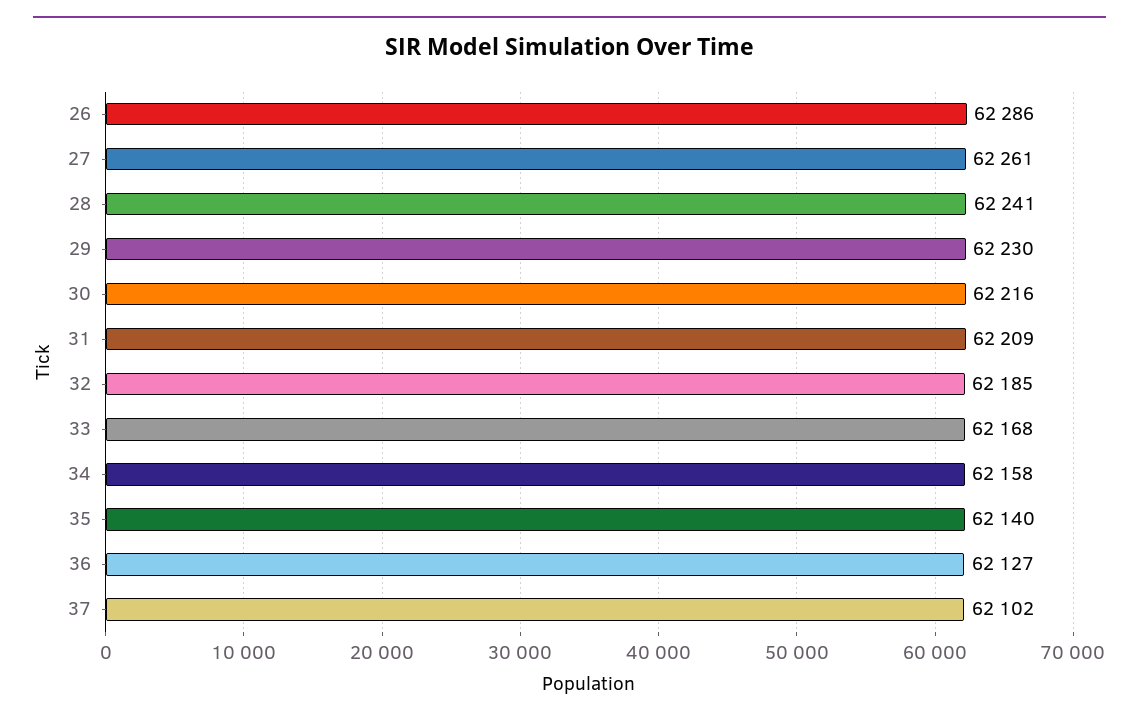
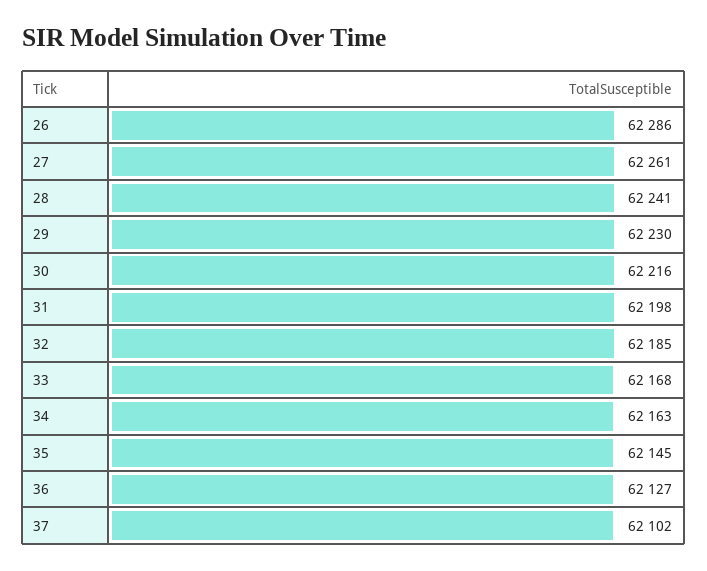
  {
    "26": 62286,
    "27": 62261,
    "28": 62241,
    "29": 62230,
    "30": 62216,
-   "31": 62209,
+   "31": 62198,
    "32": 62185,
    "33": 62168,
-   "34": 62158,
+   "34": 62163,
-   "35": 62140,
+   "35": 62145,
    "36": 62127,
    "37": 62102
  }

